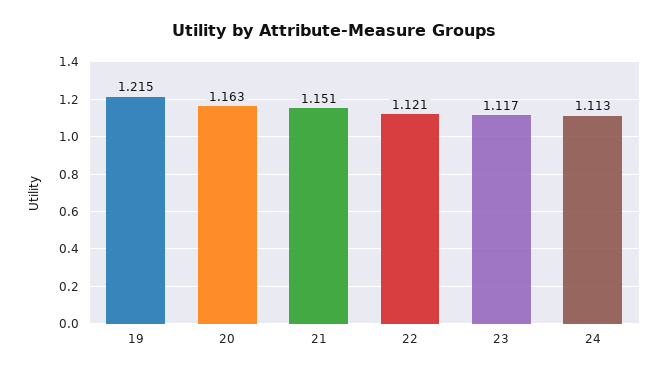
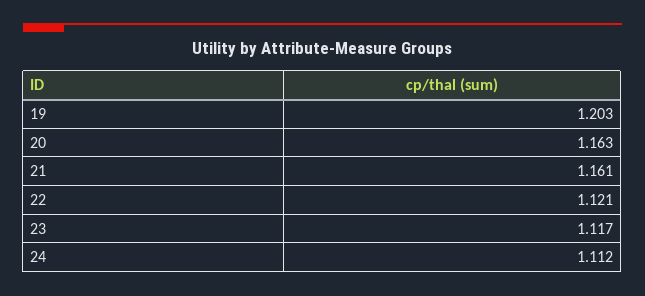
  {
-   "19": 1.215,
+   "19": 1.203,
    "20": 1.163,
-   "21": 1.151,
+   "21": 1.161,
    "22": 1.121,
    "23": 1.117,
-   "24": 1.113
+   "24": 1.112
  }

